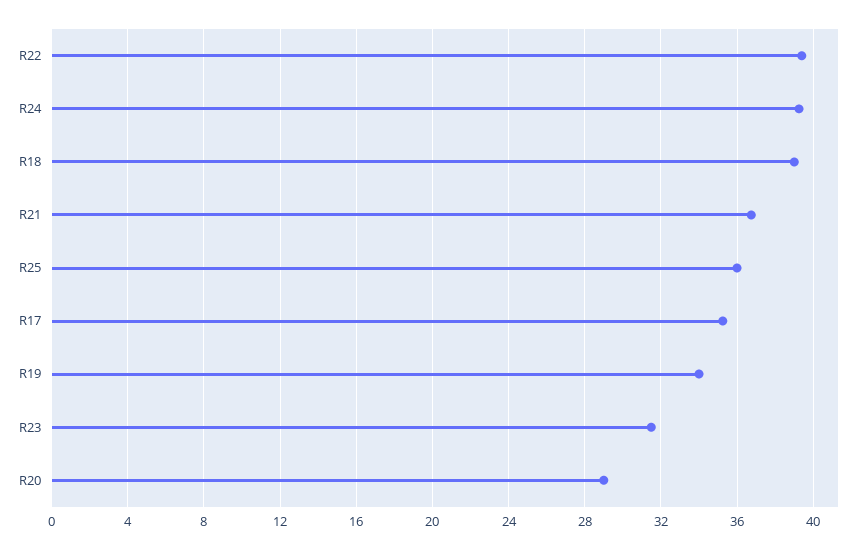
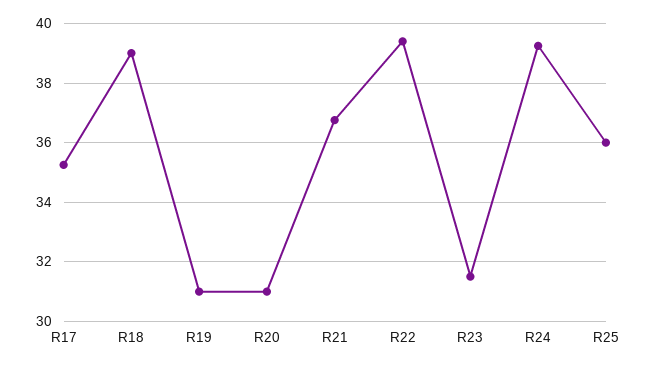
  {
    "R22": 39.5,
    "R24": 39.25,
    "R18": 39,
    "R21": 36.75,
    "R25": 36,
    "R17": 35.25,
-   "R19": 34,
+   "R19": 31,
    "R23": 31.5,
-   "R20": 29
+   "R20": 31
  }

